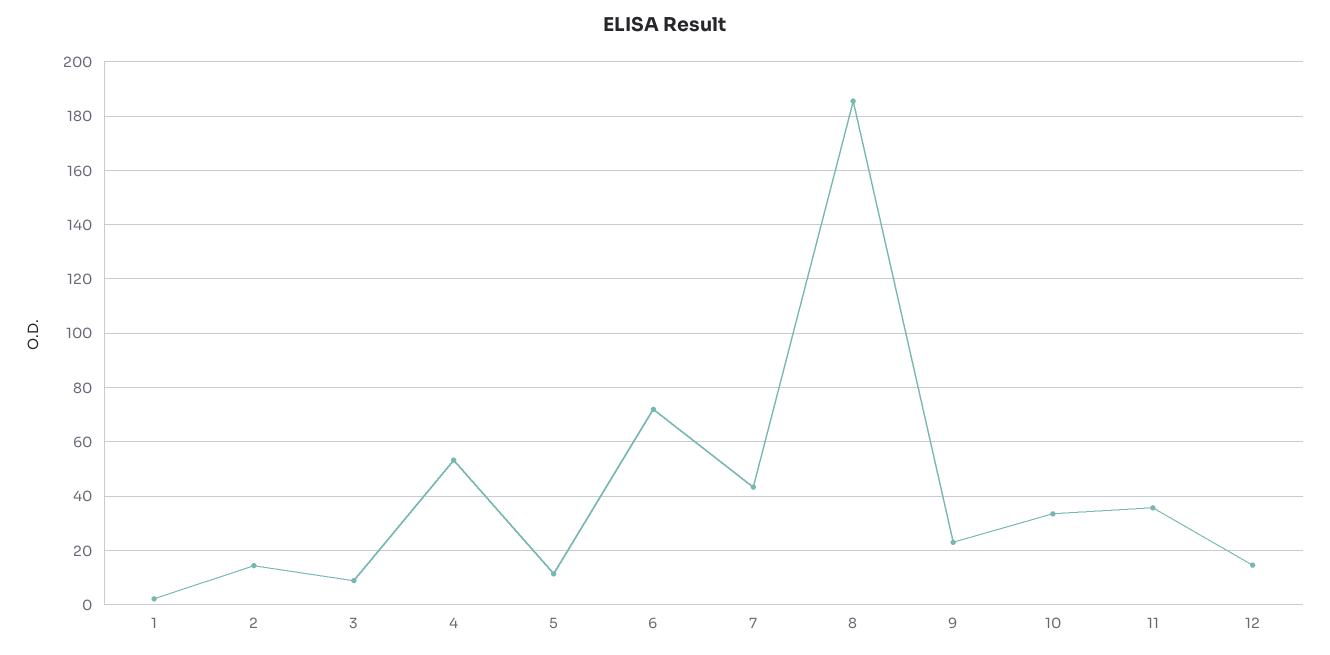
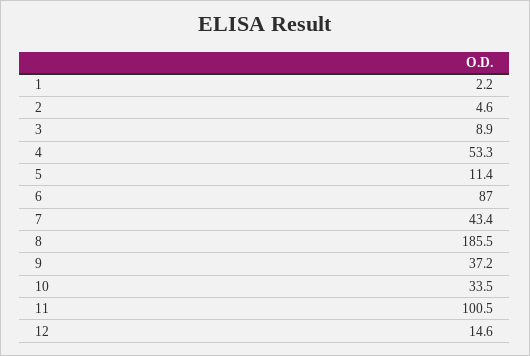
  {
    "1": 2.2,
-   "2": 15,
+   "2": 4.6,
    "3": 8.9,
    "4": 53.3,
    "5": 11.4,
-   "6": 72.5,
+   "6": 87,
    "7": 43.4,
    "8": 185.5,
-   "9": 22.5,
+   "9": 37.2,
    "10": 33.5,
-   "11": 35,
+   "11": 100.5,
    "12": 14.6
  }

